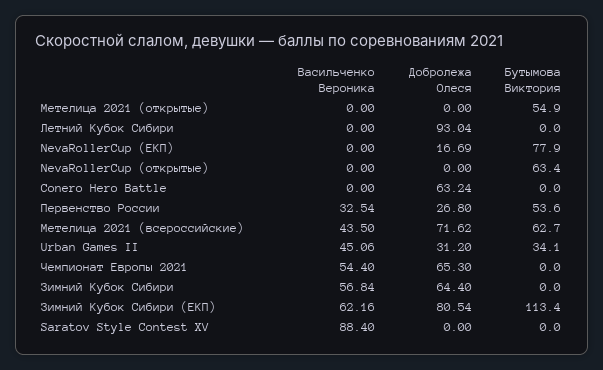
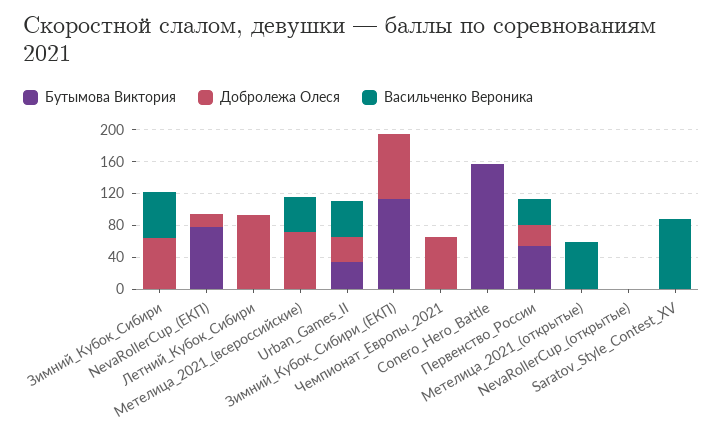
  {
    "Васильченко Вероника": {
-     "Метелица 2021 (открытые)": 0,
+     "Метелица 2021 (открытые)": 60,
      "Летний Кубок Сибири": 0,
      "NevaRollerCup (ЕКП)": 0,
      "NevaRollerCup (открытые)": 0,
      "Conero Hero Battle": 0,
      "Первенство России": 32.54,
      "Метелица 2021 (всероссийские)": 43.5,
      "Urban Games II": 45.06,
-     "Чемпионат Европы 2021": 54.4,
+     "Чемпионат Европы 2021": 0,
      "Зимний Кубок Сибири": 56.84,
-     "Зимний Кубок Сибири (ЕКП)": 62.16,
+     "Зимний Кубок Сибири (ЕКП)": 0,
      "Saratov Style Contest XV": 88.4
    },
    "Добролежа Олеся": {
      "Метелица 2021 (открытые)": 0,
      "Летний Кубок Сибири": 93.04,
      "NevaRollerCup (ЕКП)": 16.69,
      "NevaRollerCup (открытые)": 0,
-     "Conero Hero Battle": 63.24,
+     "Conero Hero Battle": 0,
      "Первенство России": 26.8,
      "Метелица 2021 (всероссийские)": 71.62,
      "Urban Games II": 31.2,
      "Чемпионат Европы 2021": 65.3,
      "Зимний Кубок Сибири": 64.4,
      "Зимний Кубок Сибири (ЕКП)": 80.54,
      "Saratov Style Contest XV": 0
    },
    "Бутымова Виктория": {
-     "Метелица 2021 (открытые)": 54.9,
+     "Метелица 2021 (открытые)": 0,
      "Летний Кубок Сибири": 0,
      "NevaRollerCup (ЕКП)": 77.9,
-     "NevaRollerCup (открытые)": 63.4,
+     "NevaRollerCup (открытые)": 0,
-     "Conero Hero Battle": 0,
+     "Conero Hero Battle": 160,
      "Первенство России": 53.6,
-     "Метелица 2021 (всероссийские)": 62.7,
+     "Метелица 2021 (всероссийские)": 0,
      "Urban Games II": 34.1,
      "Чемпионат Европы 2021": 0,
      "Зимний Кубок Сибири": 0,
      "Зимний Кубок Сибири (ЕКП)": 113.4,
      "Saratov Style Contest XV": 0
    }
  }

